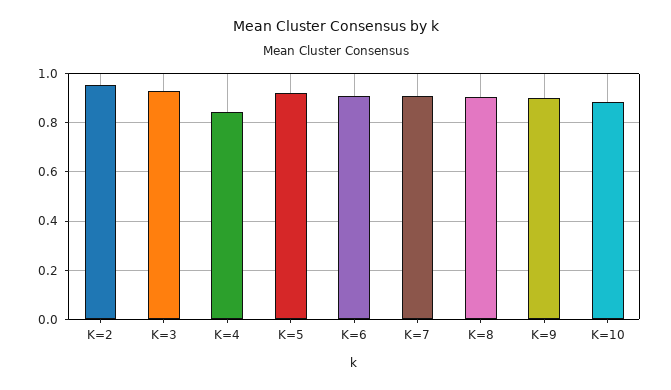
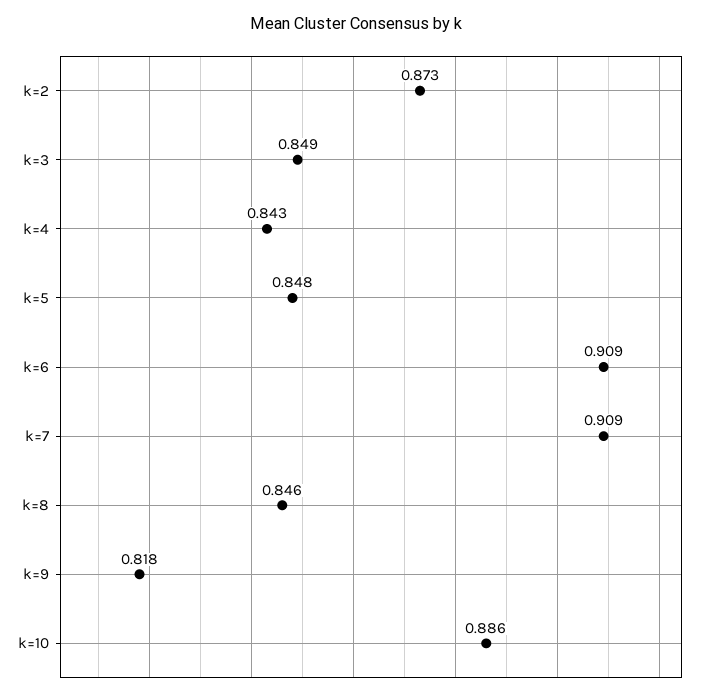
  {
-   "K=2": 0.95,
+   "K=2": 0.873,
-   "K=3": 0.925,
+   "K=3": 0.849,
    "K=4": 0.843,
-   "K=5": 0.925,
+   "K=5": 0.848,
    "K=6": 0.909,
    "K=7": 0.909,
-   "K=8": 0.9,
+   "K=8": 0.846,
-   "K=9": 0.9,
+   "K=9": 0.818,
    "K=10": 0.886
  }

